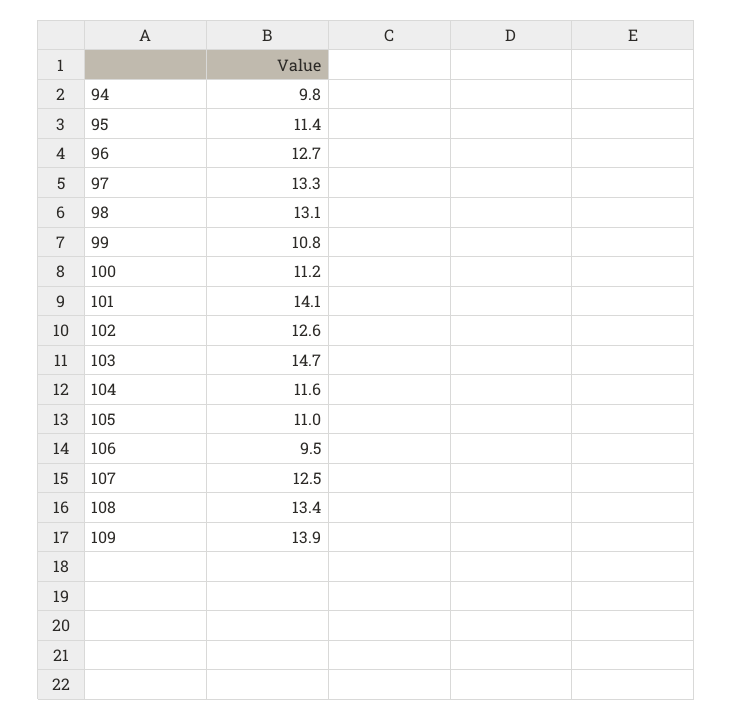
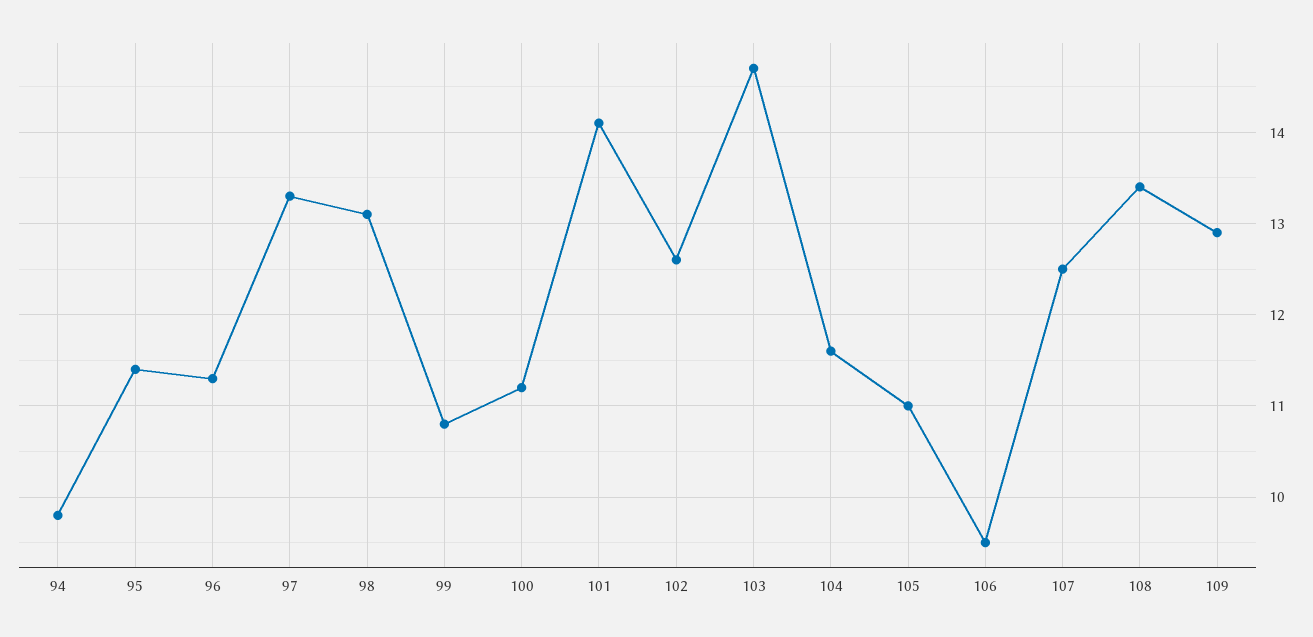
  {
    "94": 9.8,
    "95": 11.4,
-   "96": 12.7,
+   "96": 11.3,
    "97": 13.3,
    "98": 13.1,
    "99": 10.8,
    "100": 11.2,
    "101": 14.1,
    "102": 12.6,
    "103": 14.7,
    "104": 11.6,
    "105": 11,
    "106": 9.5,
    "107": 12.5,
    "108": 13.4,
-   "109": 13.9
+   "109": 12.9
  }

